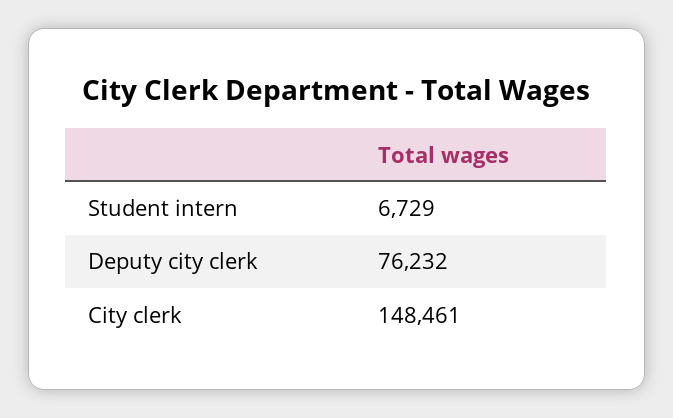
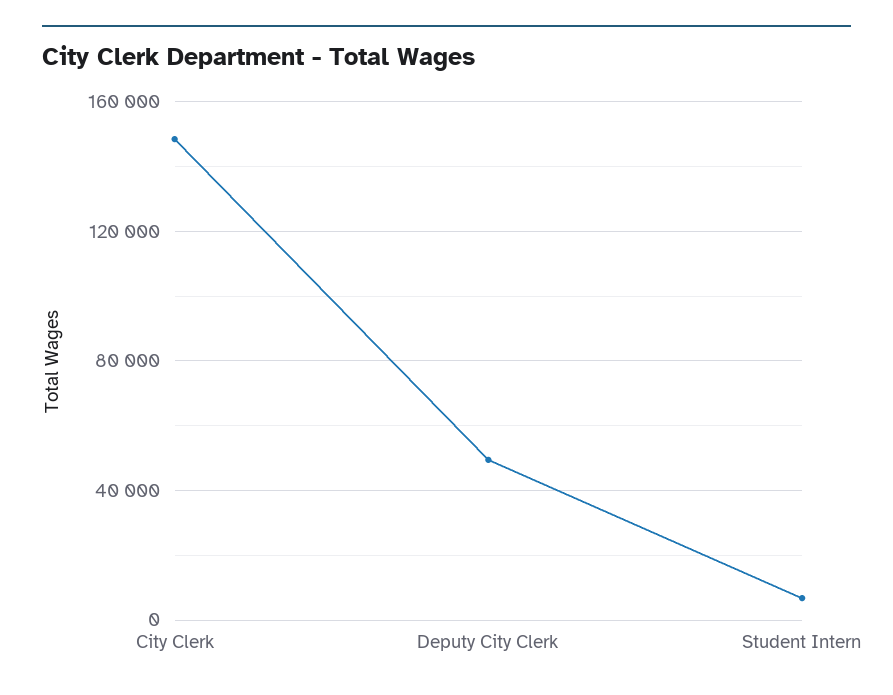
  {
    "Student intern": 6729,
-   "Deputy city clerk": 76232,
+   "Deputy city clerk": 50000,
    "City clerk": 148461
  }

